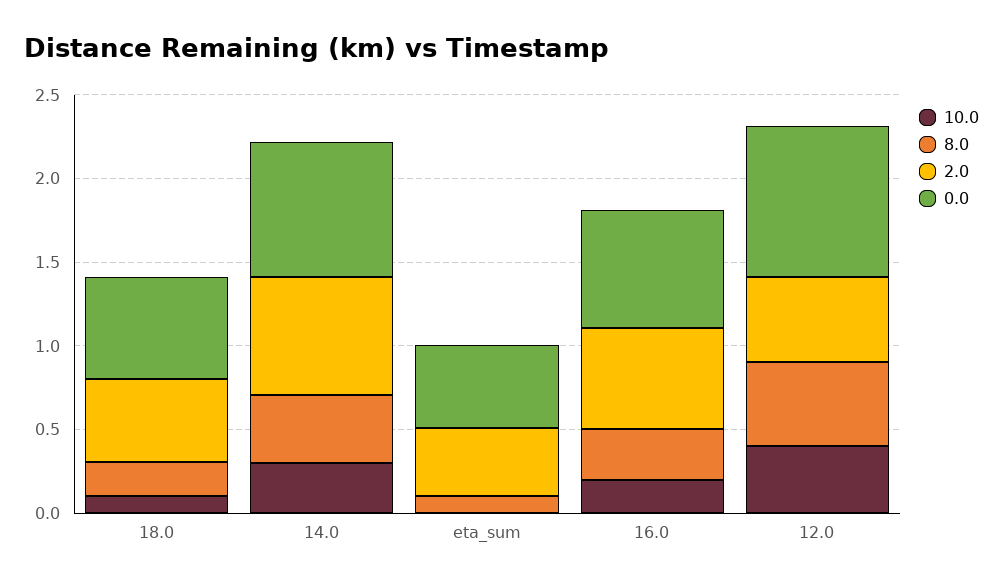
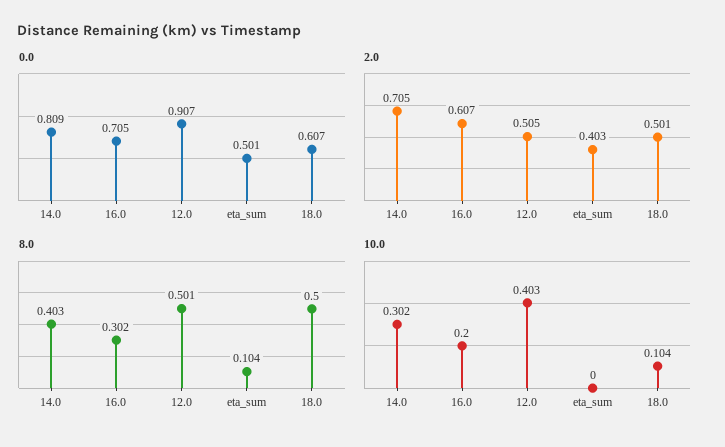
  {
    "10.0": {
      "18.0": 0.104,
      "14.0": 0.302,
      "eta_sum": 0,
      "16.0": 0.2,
      "12.0": 0.403
    },
    "8.0": {
-     "18.0": 0.2,
+     "18.0": 0.5,
      "14.0": 0.403,
      "eta_sum": 0.104,
      "16.0": 0.302,
      "12.0": 0.501
    },
    "2.0": {
      "18.0": 0.501,
      "14.0": 0.705,
      "eta_sum": 0.403,
      "16.0": 0.607,
      "12.0": 0.505
    },
    "0.0": {
      "18.0": 0.607,
      "14.0": 0.809,
      "eta_sum": 0.501,
      "16.0": 0.705,
      "12.0": 0.907
    }
  }

